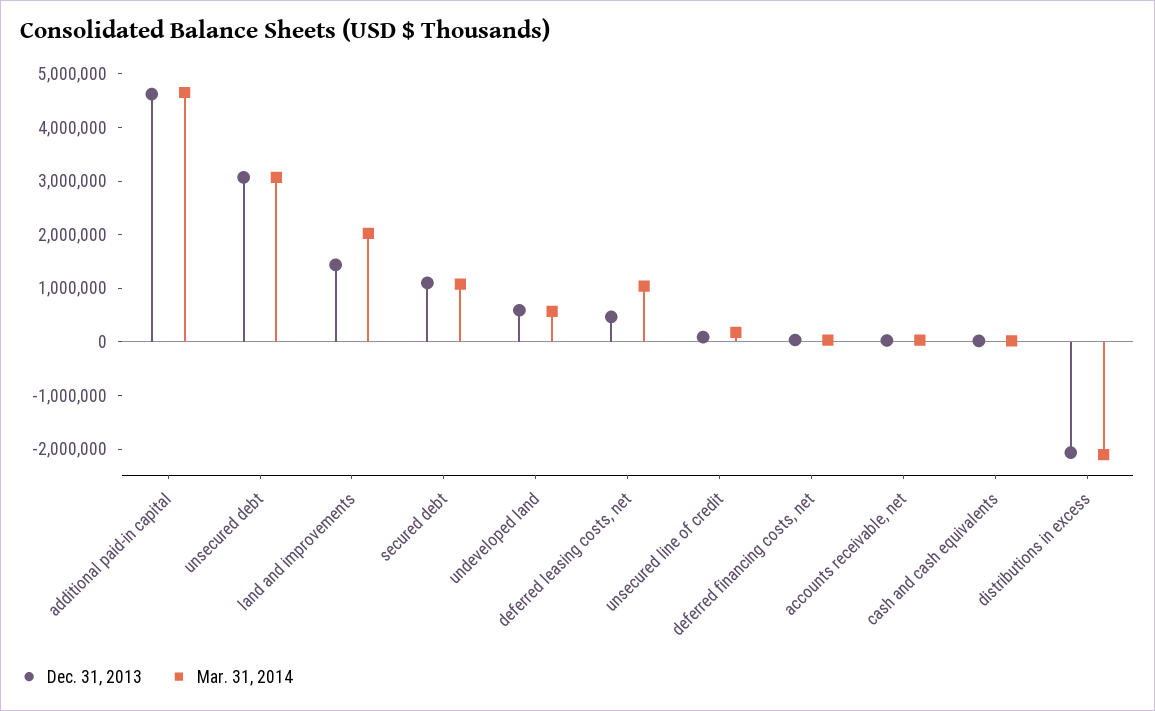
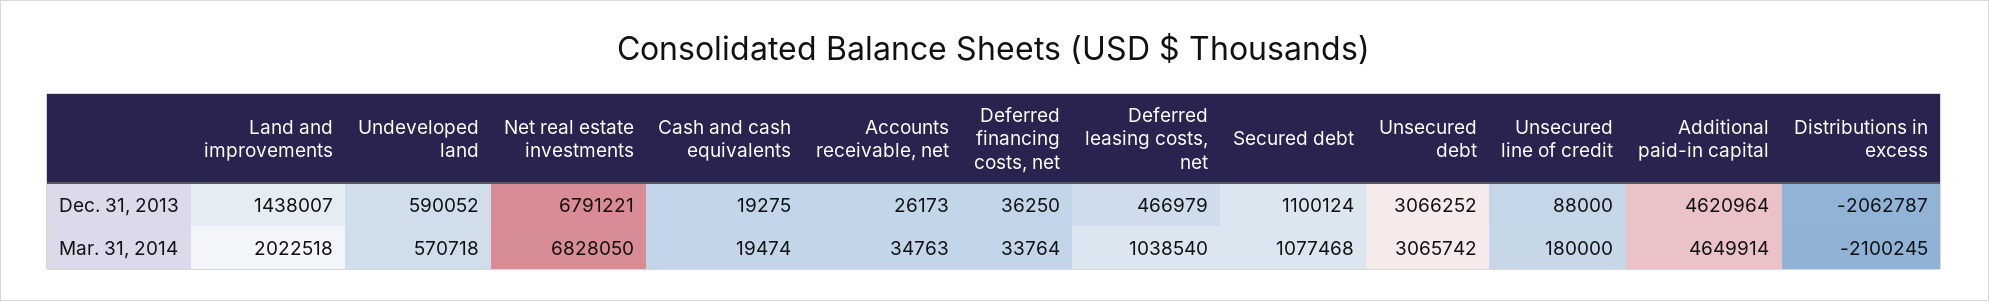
  {
    "Dec. 31, 2013": {
      "additional paid-in capital": 4620964,
      "unsecured debt": 3066252,
      "land and improvements": 1438007,
      "secured debt": 1100124,
      "undeveloped land": 590052,
      "deferred leasing costs, net": 466979,
      "unsecured line of credit": 88000,
      "deferred financing costs, net": 36250,
      "accounts receivable, net": 26173,
      "cash and cash equivalents": 19275,
-     "distributions in excess": -2062787
+     "distributions in excess": -2062787,
+     "Net real estate investments": 6791221
    },
    "Mar. 31, 2014": {
      "additional paid-in capital": 4649914,
      "unsecured debt": 3065742,
      "land and improvements": 2022518,
      "secured debt": 1077468,
      "undeveloped land": 570718,
      "deferred leasing costs, net": 1038540,
      "unsecured line of credit": 180000,
      "deferred financing costs, net": 33764,
      "accounts receivable, net": 34763,
      "cash and cash equivalents": 19474,
-     "distributions in excess": -2100245
+     "distributions in excess": -2100245,
+     "Net real estate investments": 6828050
    }
  }

